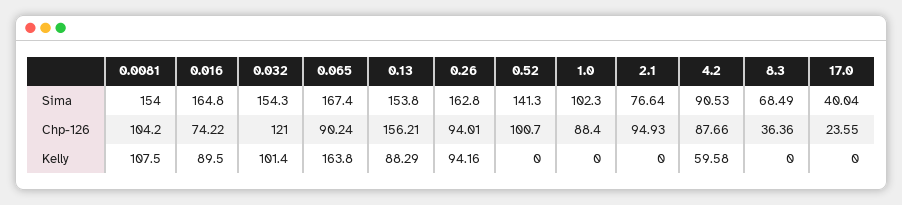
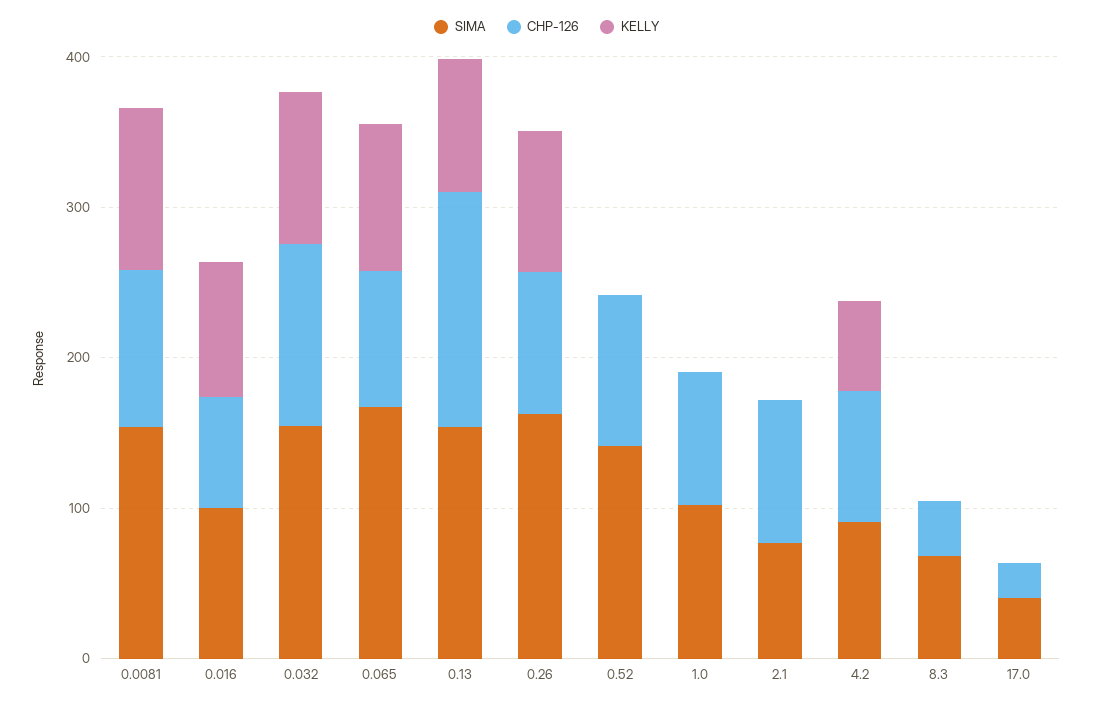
  {
    "Sima": {
      "0.0081": 154,
-     "0.016": 164.8,
+     "0.016": 100,
      "0.032": 154.3,
      "0.065": 167.4,
      "0.13": 153.8,
      "0.26": 162.8,
      "0.52": 141.3,
      "1.0": 102.3,
      "2.1": 76.64,
      "4.2": 90.53,
      "8.3": 68.49,
      "17.0": 40.04
    },
    "Chp-126": {
      "0.0081": 104.2,
      "0.016": 74.22,
      "0.032": 121,
      "0.065": 90.24,
      "0.13": 156.21,
      "0.26": 94.01,
      "0.52": 100.7,
      "1.0": 88.4,
      "2.1": 94.93,
      "4.2": 87.66,
      "8.3": 36.36,
      "17.0": 23.55
    },
    "Kelly": {
      "0.0081": 107.5,
      "0.016": 89.5,
      "0.032": 101.4,
-     "0.065": 163.8,
+     "0.065": 100,
      "0.13": 88.29,
      "0.26": 94.16,
      "0.52": 0,
      "1.0": 0,
      "2.1": 0,
      "4.2": 59.58,
      "8.3": 0,
      "17.0": 0
    }
  }

